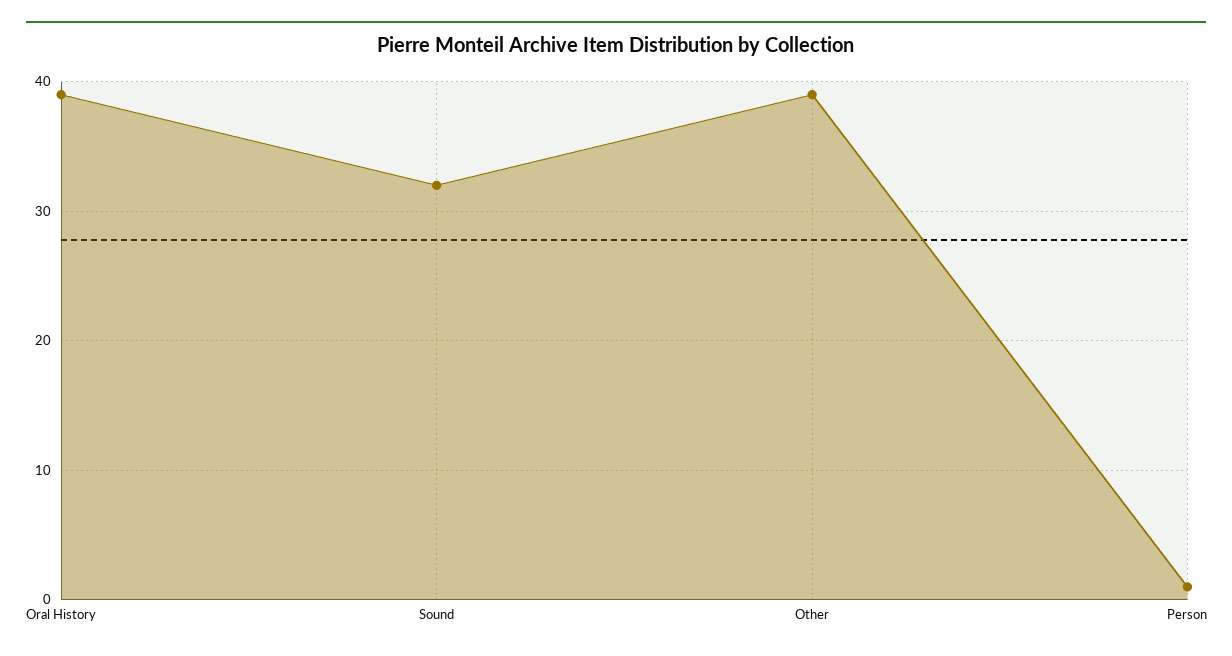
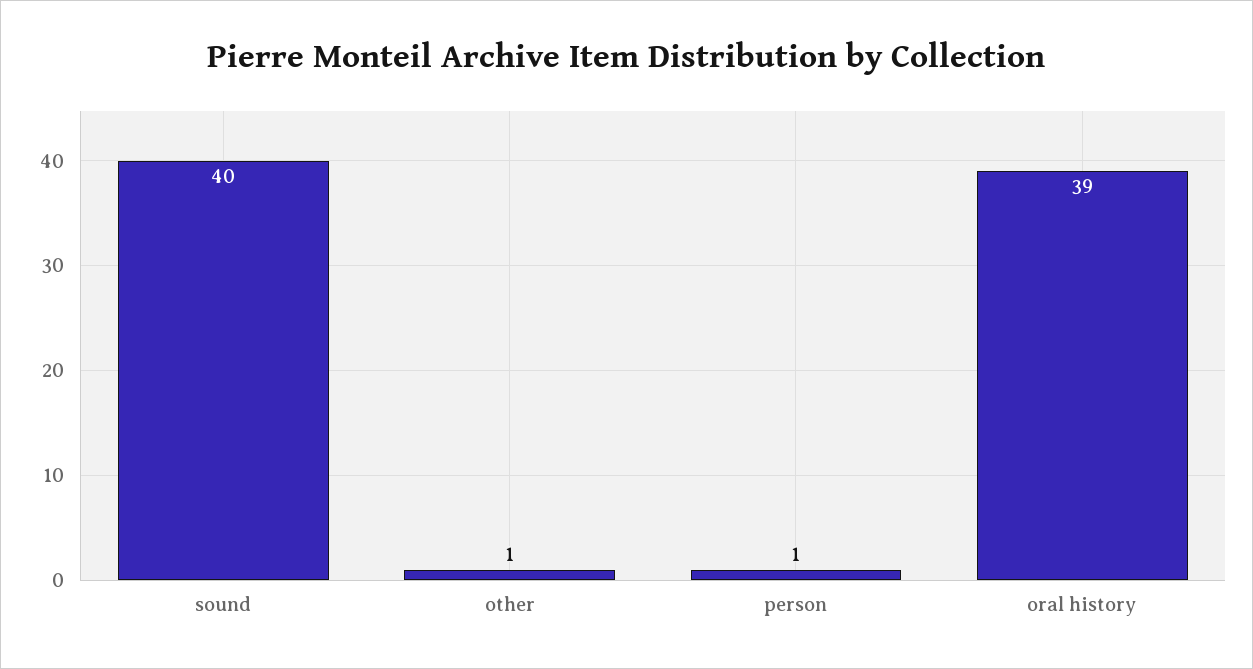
  {
    "Oral History": 39,
-   "Sound": 32,
+   "Sound": 40,
-   "Other": 39,
+   "Other": 1,
    "Person": 1
  }

